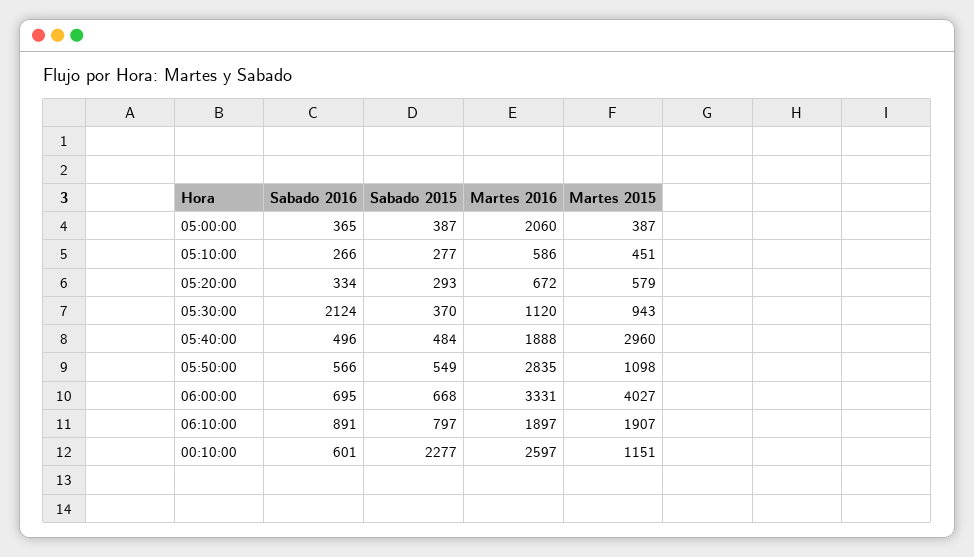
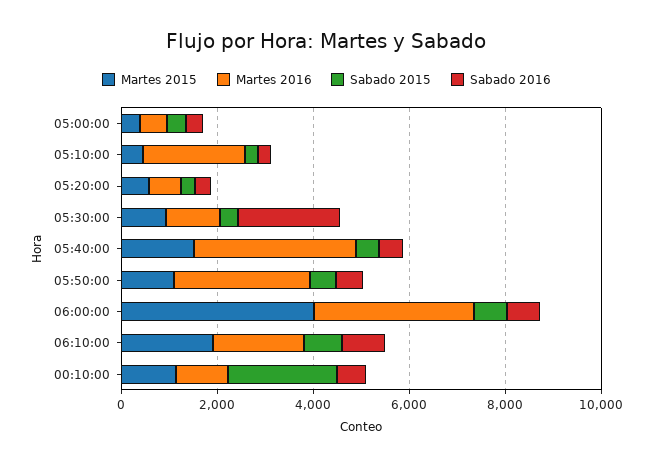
  {
    "Sabado 2016": {
      "05:00:00": 365,
      "05:10:00": 266,
      "05:20:00": 334,
      "05:30:00": 2124,
      "05:40:00": 496,
      "05:50:00": 566,
      "06:00:00": 695,
      "06:10:00": 891,
      "00:10:00": 601
    },
    "Sabado 2015": {
      "05:00:00": 387,
      "05:10:00": 277,
      "05:20:00": 293,
      "05:30:00": 370,
      "05:40:00": 484,
      "05:50:00": 549,
      "06:00:00": 668,
      "06:10:00": 797,
      "00:10:00": 2277
    },
    "Martes 2016": {
-     "05:00:00": 2060,
+     "05:00:00": 500,
-     "05:10:00": 586,
+     "05:10:00": 2000,
      "05:20:00": 672,
      "05:30:00": 1120,
-     "05:40:00": 1888,
+     "05:40:00": 3500,
      "05:50:00": 2835,
      "06:00:00": 3331,
      "06:10:00": 1897,
-     "00:10:00": 2597
+     "00:10:00": 1000
    },
    "Martes 2015": {
      "05:00:00": 387,
      "05:10:00": 451,
      "05:20:00": 579,
      "05:30:00": 943,
-     "05:40:00": 2960,
+     "05:40:00": 1500,
      "05:50:00": 1098,
      "06:00:00": 4027,
      "06:10:00": 1907,
      "00:10:00": 1151
    }
  }

